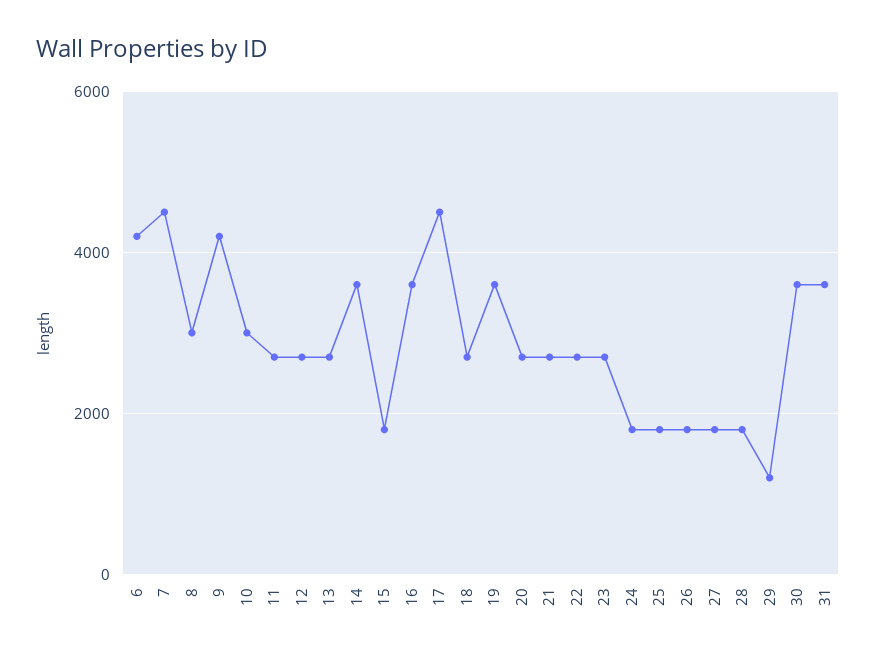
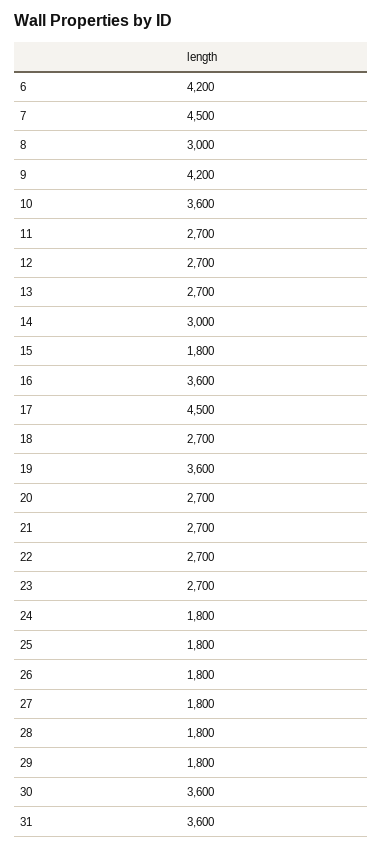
  {
    "6": 4200,
    "7": 4500,
    "8": 3000,
    "9": 4200,
-   "10": 3000,
+   "10": 3600,
    "11": 2700,
    "12": 2700,
    "13": 2700,
-   "14": 3600,
+   "14": 3000,
    "15": 1800,
    "16": 3600,
    "17": 4500,
    "18": 2700,
    "19": 3600,
    "20": 2700,
    "21": 2700,
    "22": 2700,
    "23": 2700,
    "24": 1800,
    "25": 1800,
    "26": 1800,
    "27": 1800,
    "28": 1800,
-   "29": 1200,
+   "29": 1800,
    "30": 3600,
    "31": 3600
  }

